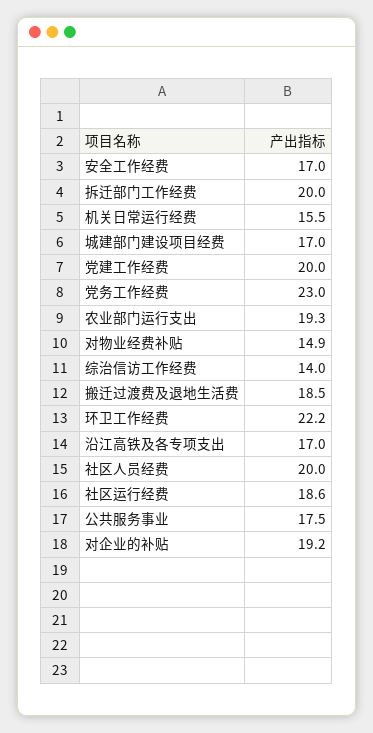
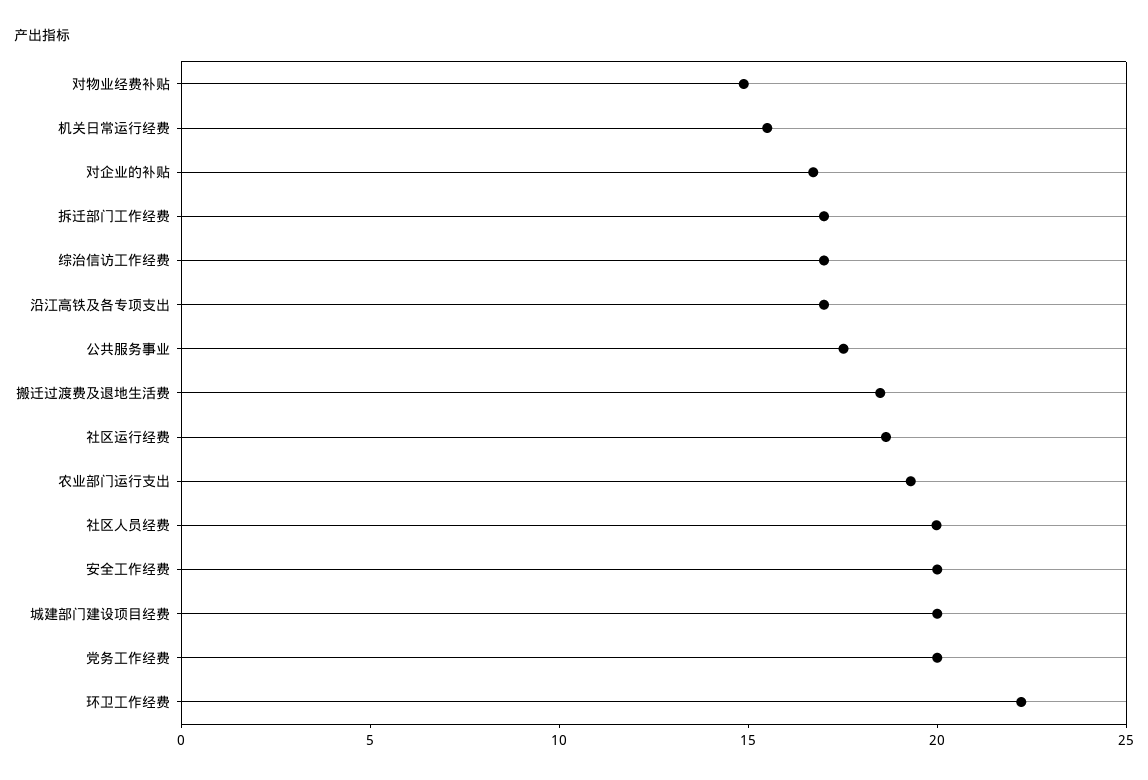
  {
-   "安全工作经费": 17,
+   "安全工作经费": 20,
-   "拆迁部门工作经费": 20,
+   "拆迁部门工作经费": 17,
    "机关日常运行经费": 15.5,
-   "城建部门建设项目经费": 17,
+   "城建部门建设项目经费": 20,
-   "党建工作经费": 20,
-   "党务工作经费": 23,
+   "党务工作经费": 20,
    "农业部门运行支出": 19.3,
    "对物业经费补贴": 14.9,
-   "综治信访工作经费": 14,
+   "综治信访工作经费": 17,
    "搬迁过渡费及退地生活费": 18.5,
    "环卫工作经费": 22.2,
    "沿江高铁及各专项支出": 17,
    "社区人员经费": 20,
    "社区运行经费": 18.6,
    "公共服务事业": 17.5,
-   "对企业的补贴": 19.2
+   "对企业的补贴": 17
  }

